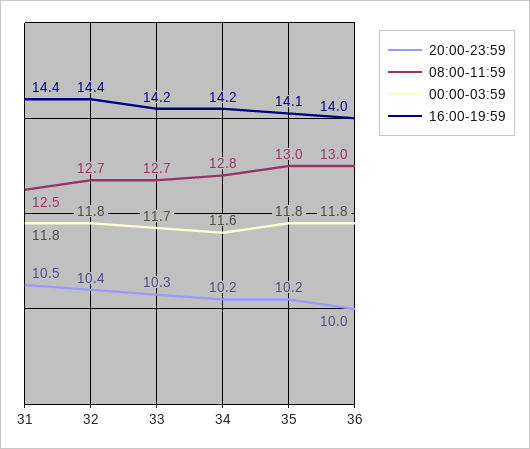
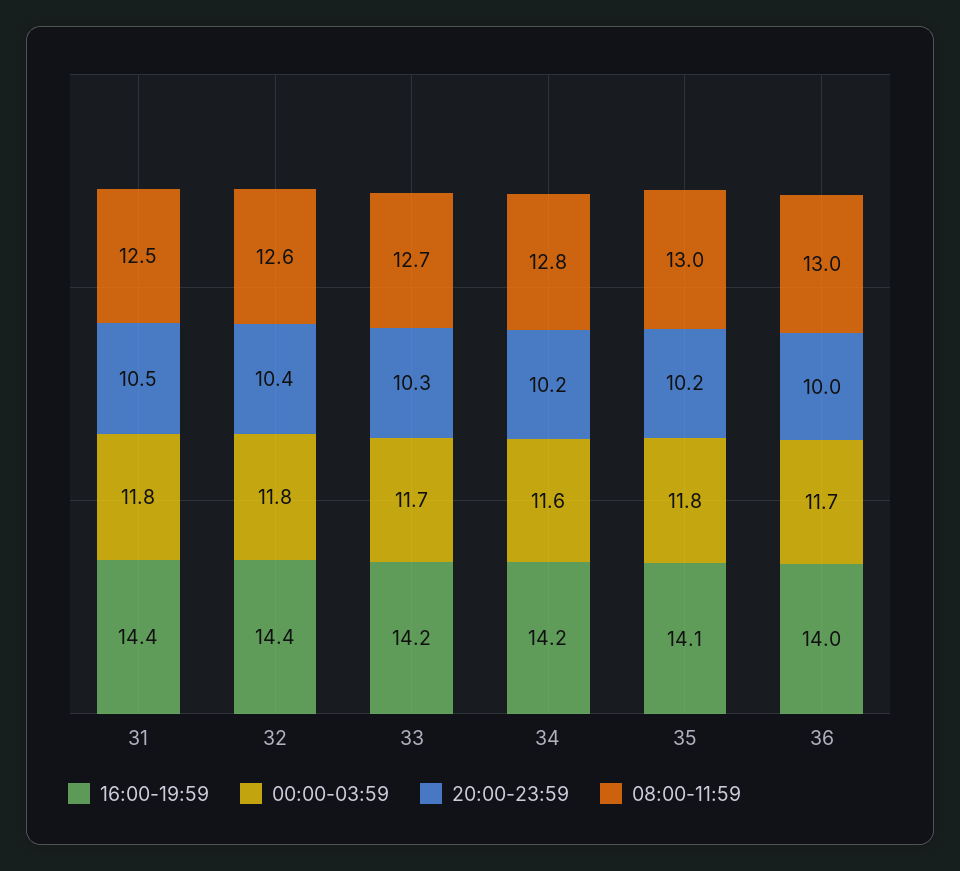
  {
    "20:00-23:59": {
      "31": 10.5,
      "32": 10.4,
      "33": 10.3,
      "34": 10.2,
      "35": 10.2,
      "36": 10
    },
    "08:00-11:59": {
      "31": 12.5,
-     "32": 12.7,
+     "32": 12.6,
      "33": 12.7,
      "34": 12.8,
      "35": 13,
      "36": 13
    },
    "00:00-03:59": {
      "31": 11.8,
      "32": 11.8,
      "33": 11.7,
      "34": 11.6,
      "35": 11.8,
-     "36": 11.8
+     "36": 11.7
    },
    "16:00-19:59": {
      "31": 14.4,
      "32": 14.4,
      "33": 14.2,
      "34": 14.2,
      "35": 14.1,
      "36": 14
    }
  }

